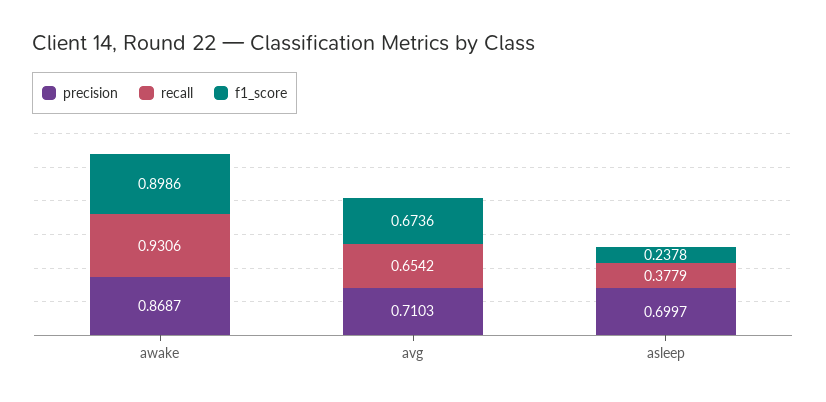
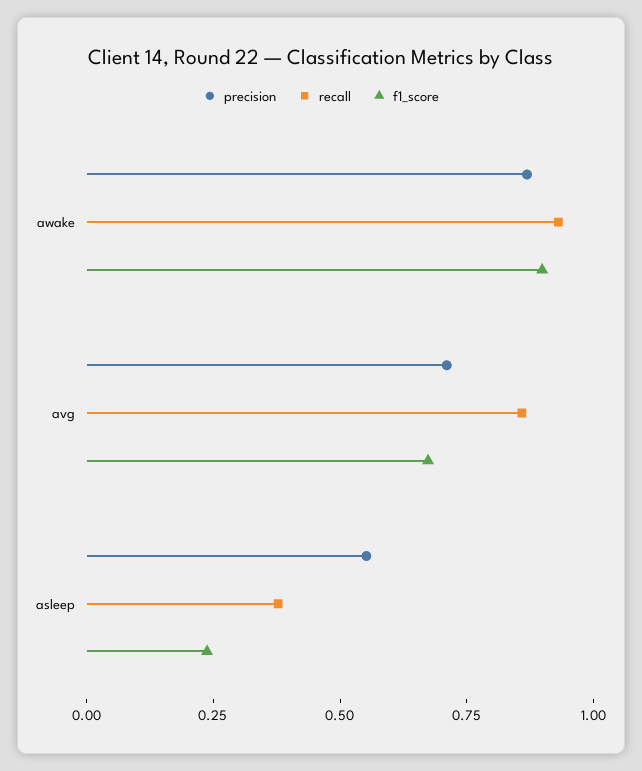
  {
    "precision": {
      "awake": 0.8687,
      "avg": 0.7103,
-     "asleep": 0.6997
+     "asleep": 0.55
    },
    "recall": {
      "awake": 0.9306,
-     "avg": 0.6542,
+     "avg": 0.85,
      "asleep": 0.3779
    },
    "f1_score": {
      "awake": 0.8986,
      "avg": 0.6736,
      "asleep": 0.2378
    }
  }

